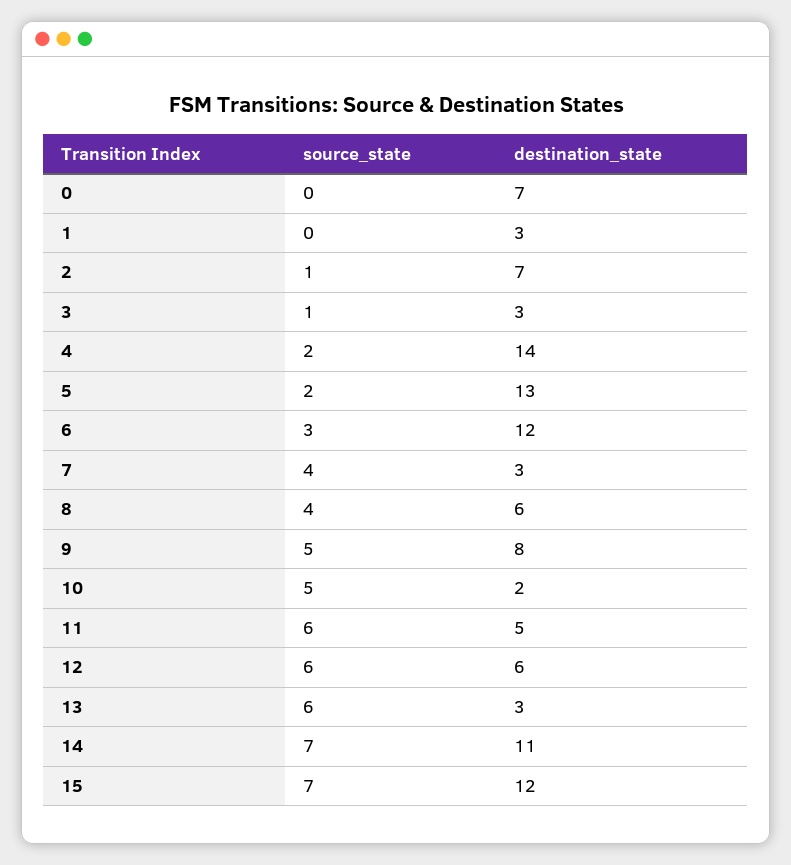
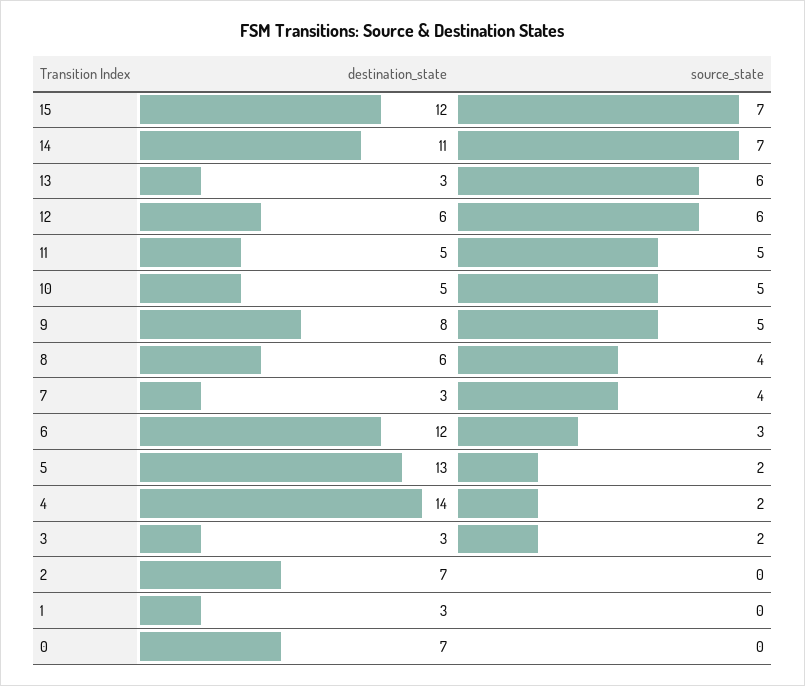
  {
    "source_state": {
      "0": 0,
      "1": 0,
-     "2": 1,
+     "2": 0,
-     "3": 1,
+     "3": 2,
      "4": 2,
      "5": 2,
      "6": 3,
      "7": 4,
      "8": 4,
      "9": 5,
      "10": 5,
-     "11": 6,
+     "11": 5,
      "12": 6,
      "13": 6,
      "14": 7,
      "15": 7
    },
    "destination_state": {
      "0": 7,
      "1": 3,
      "2": 7,
      "3": 3,
      "4": 14,
      "5": 13,
      "6": 12,
      "7": 3,
      "8": 6,
      "9": 8,
-     "10": 2,
+     "10": 5,
      "11": 5,
      "12": 6,
      "13": 3,
      "14": 11,
      "15": 12
    }
  }

